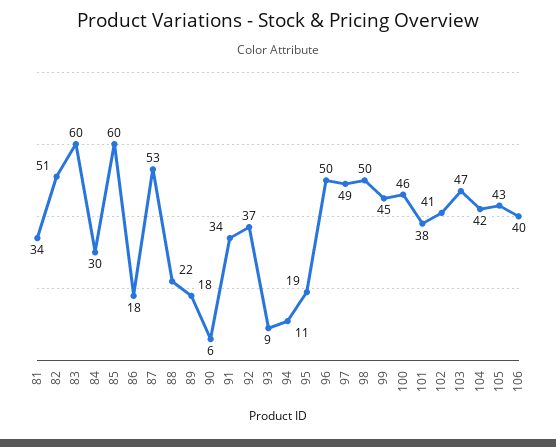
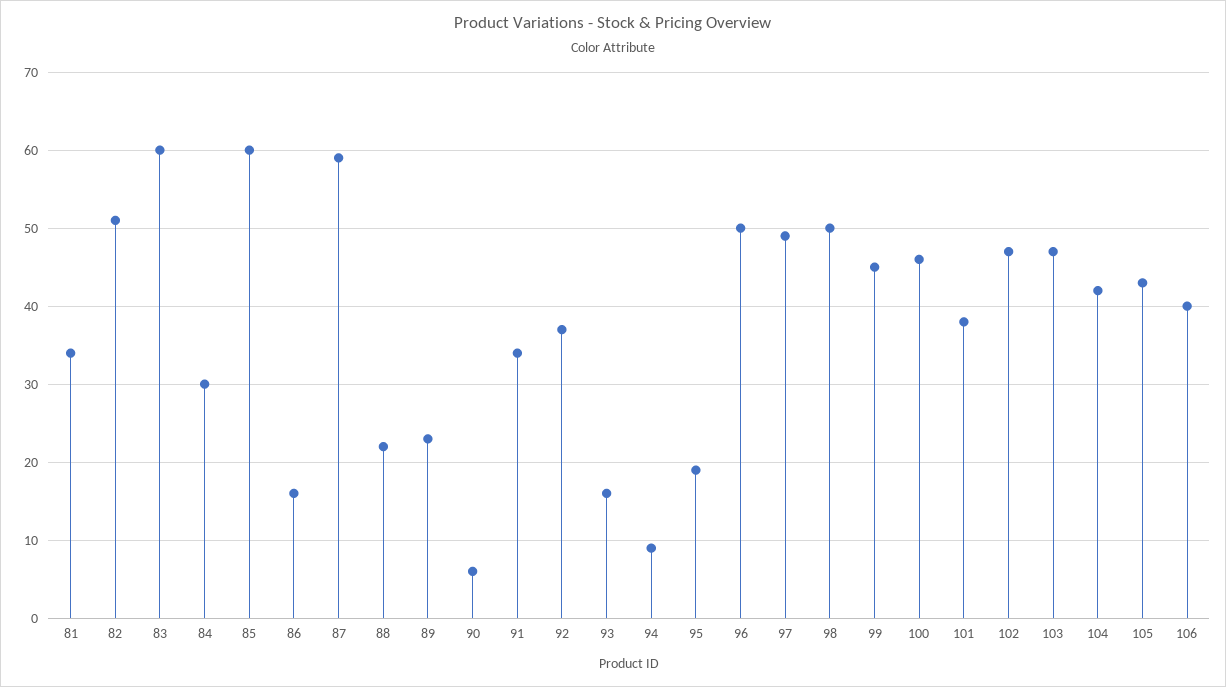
  {
    "81": 34,
    "82": 51,
    "83": 60,
    "84": 30,
    "85": 60,
-   "86": 18,
+   "86": 16,
-   "87": 53,
+   "87": 59,
    "88": 22,
-   "89": 18,
+   "89": 23,
    "90": 6,
    "91": 34,
    "92": 37,
-   "93": 9,
+   "93": 16,
-   "94": 11,
+   "94": 9,
    "95": 19,
    "96": 50,
    "97": 49,
    "98": 50,
    "99": 45,
    "100": 46,
    "101": 38,
-   "102": 41,
+   "102": 47,
    "103": 47,
    "104": 42,
    "105": 43,
    "106": 40
  }

